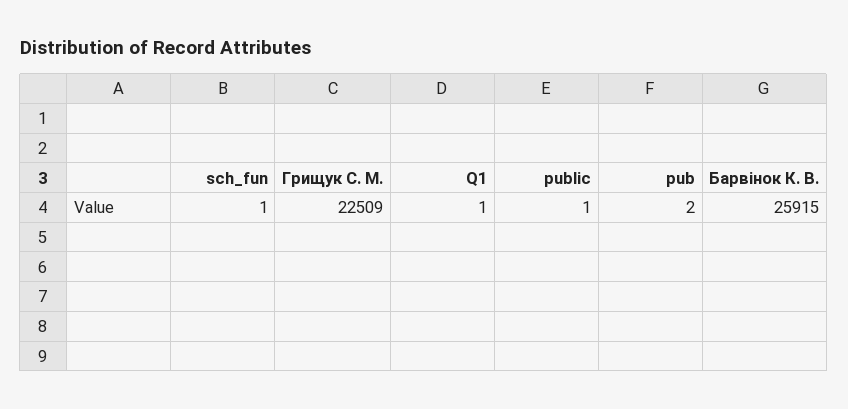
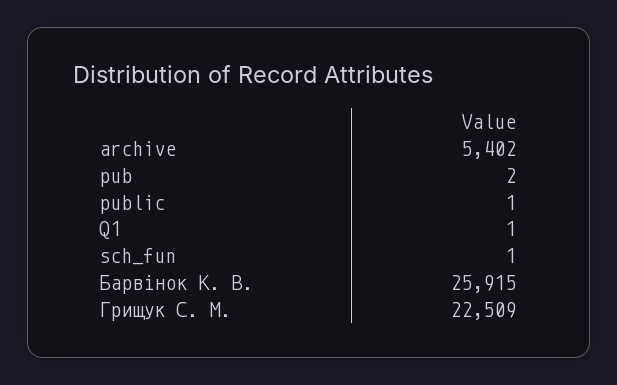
  {
    "sch_fun": 1,
    "Грищук С. М.": 22509,
    "Q1": 1,
    "public": 1,
    "pub": 2,
-   "Барвінок К. В.": 25915
+   "Барвінок К. В.": 25915,
+   "archive": 5402
  }

